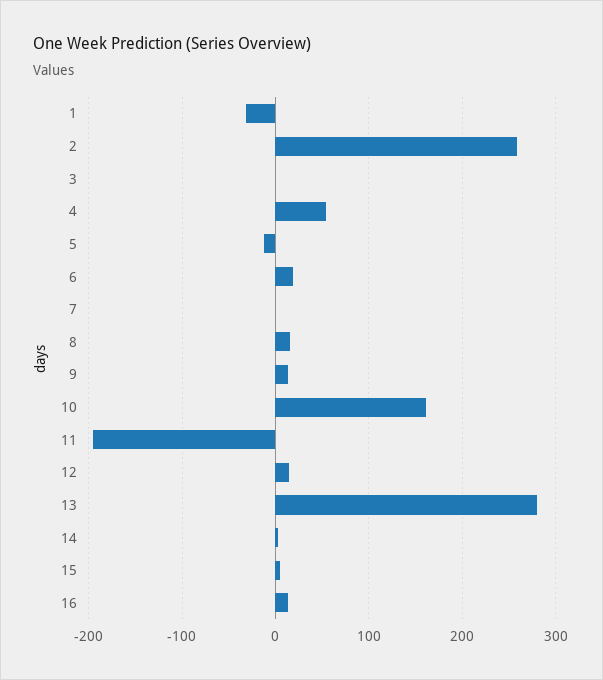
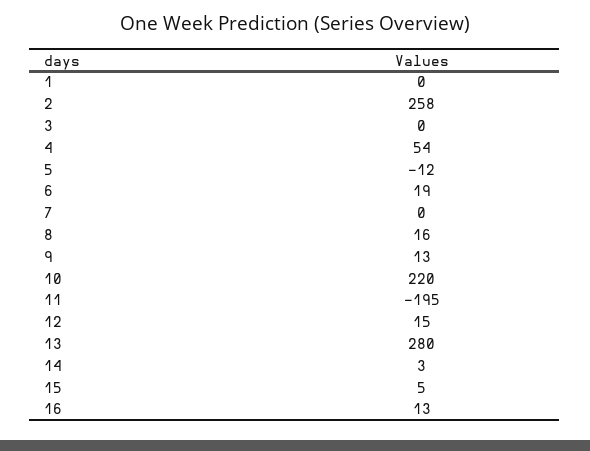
  {
-   "1": -30,
+   "1": 0,
    "2": 258,
    "3": 0,
    "4": 54,
    "5": -12,
    "6": 19,
    "7": 0,
    "8": 16,
    "9": 13,
-   "10": 160,
+   "10": 220,
    "11": -195,
    "12": 15,
    "13": 280,
    "14": 3,
    "15": 5,
    "16": 13
  }

